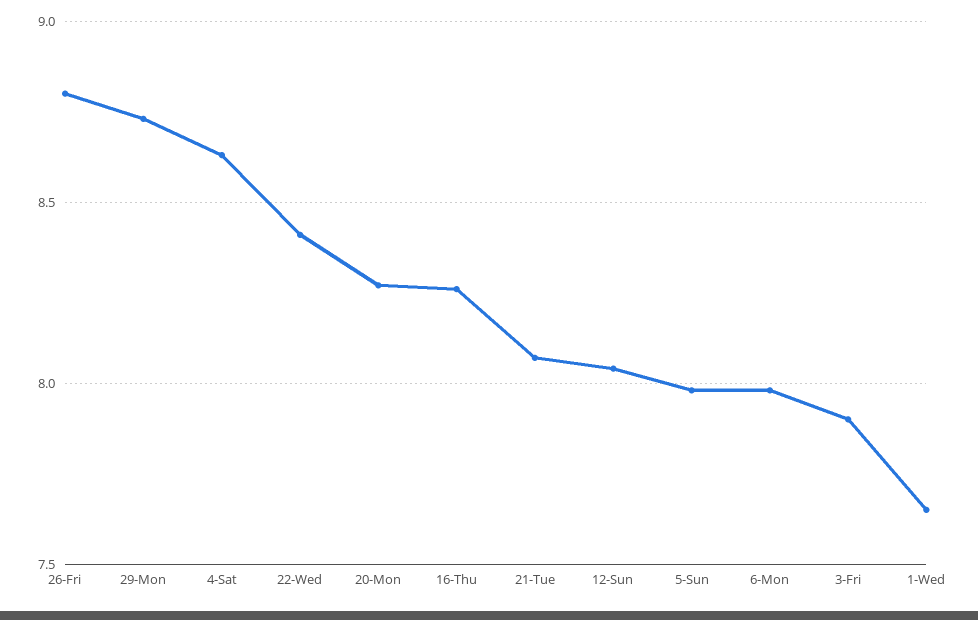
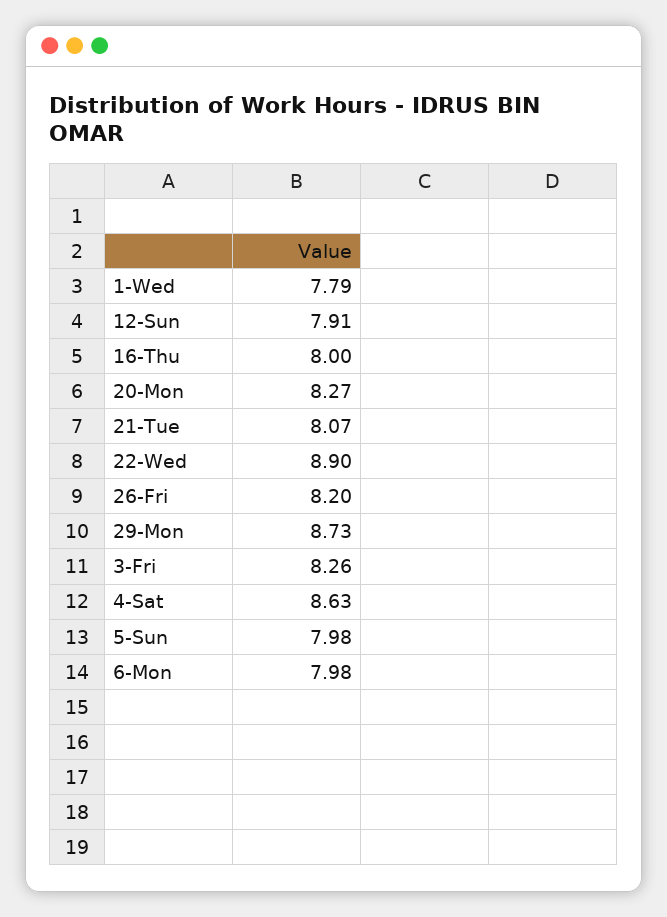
  {
-   "26-Fri": 8.8,
+   "26-Fri": 8.2,
    "29-Mon": 8.73,
    "4-Sat": 8.63,
-   "22-Wed": 8.4,
+   "22-Wed": 8.9,
    "20-Mon": 8.27,
-   "16-Thu": 8.25,
+   "16-Thu": 8,
    "21-Tue": 8.07,
-   "12-Sun": 8.05,
+   "12-Sun": 7.91,
    "5-Sun": 7.98,
    "6-Mon": 7.98,
-   "3-Fri": 7.9,
+   "3-Fri": 8.26,
-   "1-Wed": 7.65
+   "1-Wed": 7.79
  }

